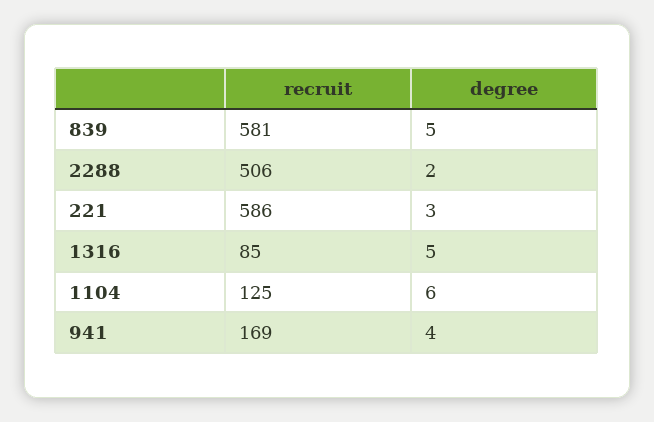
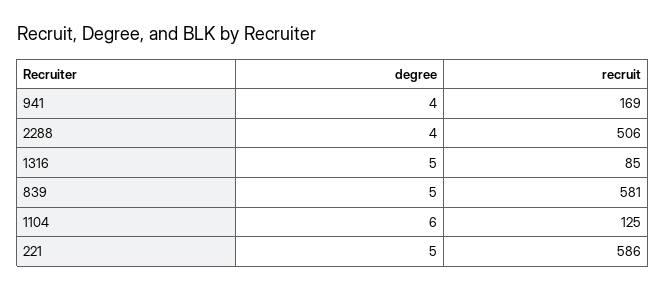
  {
    "recruit": {
      "839": 581,
      "2288": 506,
      "221": 586,
      "1316": 85,
      "1104": 125,
      "941": 169
    },
    "degree": {
      "839": 5,
-     "2288": 2,
+     "2288": 4,
-     "221": 3,
+     "221": 5,
      "1316": 5,
      "1104": 6,
      "941": 4
    }
  }

